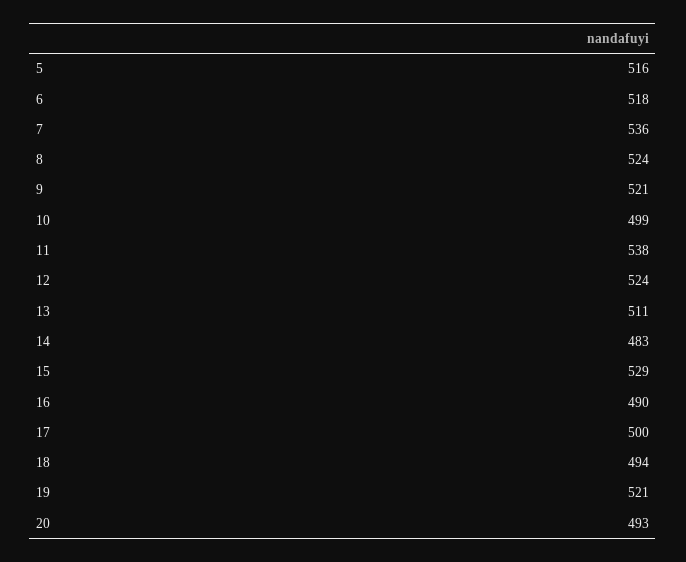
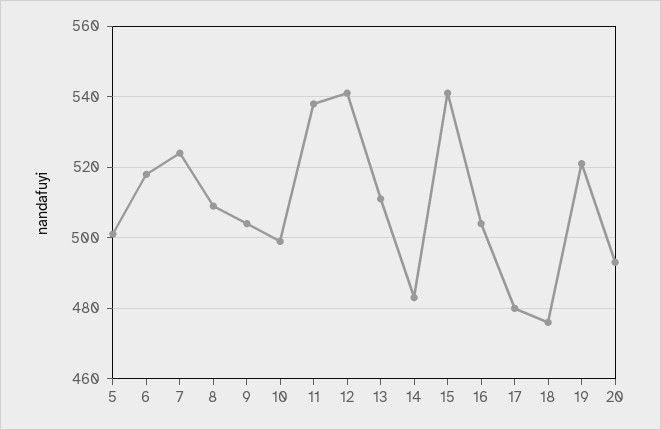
  {
-   "5": 516,
+   "5": 500,
    "6": 518,
-   "7": 536,
+   "7": 525,
-   "8": 524,
+   "8": 510,
-   "9": 521,
+   "9": 505,
    "10": 499,
    "11": 538,
-   "12": 524,
+   "12": 540,
    "13": 511,
    "14": 483,
-   "15": 529,
+   "15": 540,
-   "16": 490,
+   "16": 505,
-   "17": 500,
+   "17": 480,
-   "18": 494,
+   "18": 475,
    "19": 521,
    "20": 493
  }

